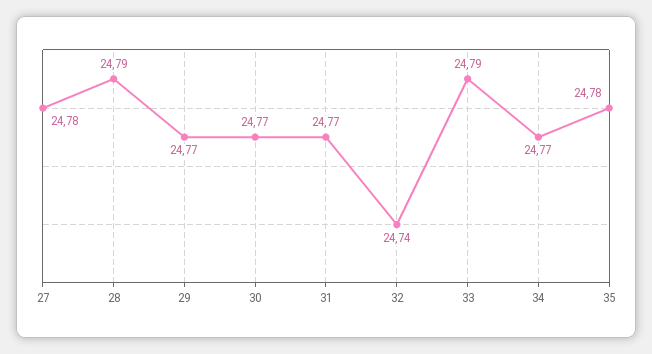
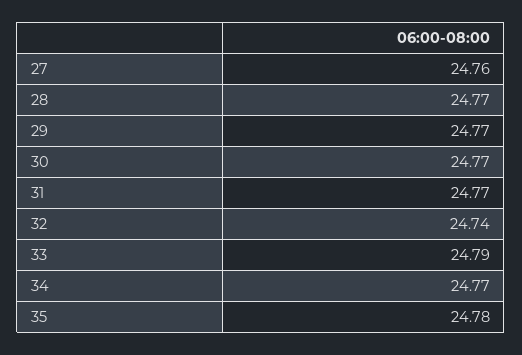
  {
-   "27": 24.78,
+   "27": 24.76,
-   "28": 24.79,
+   "28": 24.77,
    "29": 24.77,
    "30": 24.77,
    "31": 24.77,
    "32": 24.74,
    "33": 24.79,
    "34": 24.77,
    "35": 24.78
  }

